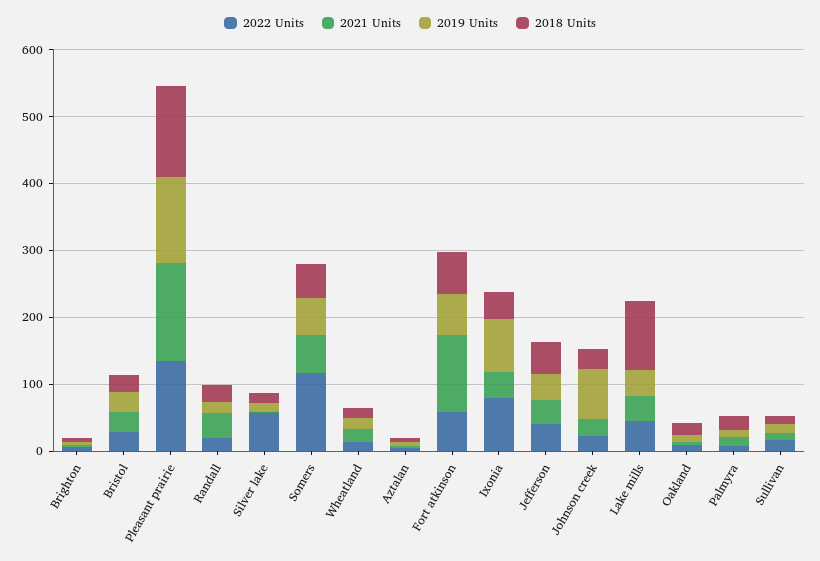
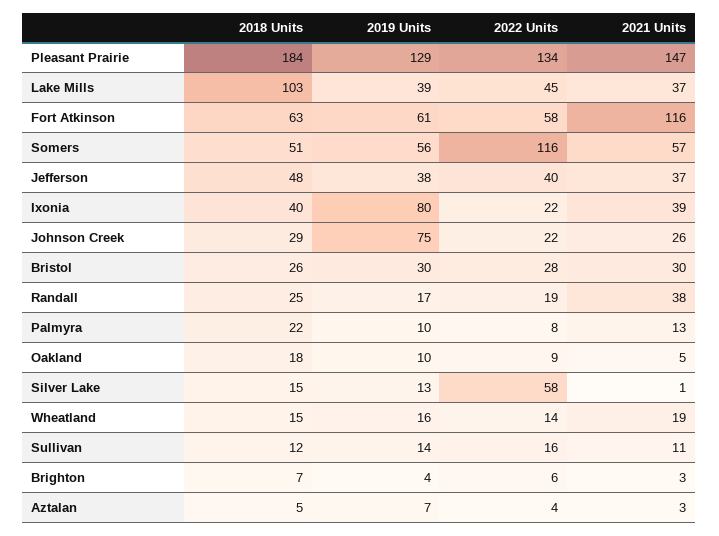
  {
    "2022 Units": {
      "Brighton": 6,
      "Bristol": 28,
      "Pleasant prairie": 134,
      "Randall": 19,
      "Silver lake": 58,
      "Somers": 116,
      "Wheatland": 14,
      "Aztalan": 4,
      "Fort atkinson": 58,
-     "Ixonia": 80,
+     "Ixonia": 22,
      "Jefferson": 40,
      "Johnson creek": 22,
      "Lake mills": 45,
      "Oakland": 9,
      "Palmyra": 8,
      "Sullivan": 16
    },
    "2021 Units": {
      "Brighton": 3,
      "Bristol": 30,
      "Pleasant prairie": 147,
      "Randall": 38,
      "Silver lake": 1,
      "Somers": 57,
      "Wheatland": 19,
      "Aztalan": 3,
      "Fort atkinson": 116,
      "Ixonia": 39,
      "Jefferson": 37,
      "Johnson creek": 26,
      "Lake mills": 37,
      "Oakland": 5,
      "Palmyra": 13,
      "Sullivan": 11
    },
    "2019 Units": {
      "Brighton": 4,
      "Bristol": 30,
      "Pleasant prairie": 129,
      "Randall": 17,
      "Silver lake": 13,
      "Somers": 56,
      "Wheatland": 16,
      "Aztalan": 7,
      "Fort atkinson": 61,
      "Ixonia": 80,
      "Jefferson": 38,
      "Johnson creek": 75,
      "Lake mills": 39,
      "Oakland": 10,
      "Palmyra": 10,
      "Sullivan": 14
    },
    "2018 Units": {
      "Brighton": 7,
      "Bristol": 26,
-     "Pleasant prairie": 140,
+     "Pleasant prairie": 184,
      "Randall": 25,
      "Silver lake": 15,
      "Somers": 51,
      "Wheatland": 15,
      "Aztalan": 5,
      "Fort atkinson": 63,
      "Ixonia": 40,
      "Jefferson": 48,
      "Johnson creek": 29,
      "Lake mills": 103,
      "Oakland": 18,
      "Palmyra": 22,
      "Sullivan": 12
    }
  }

